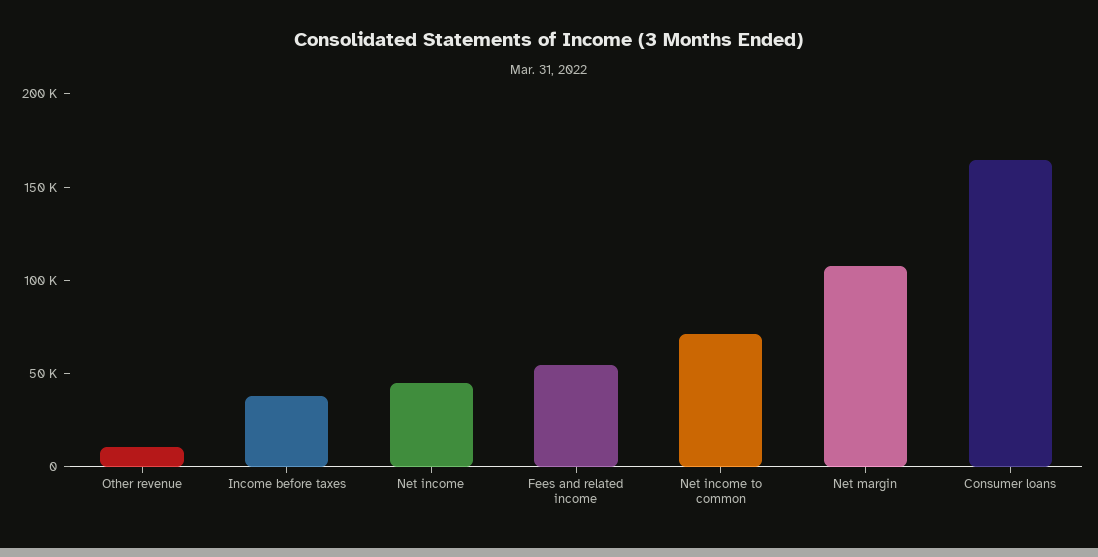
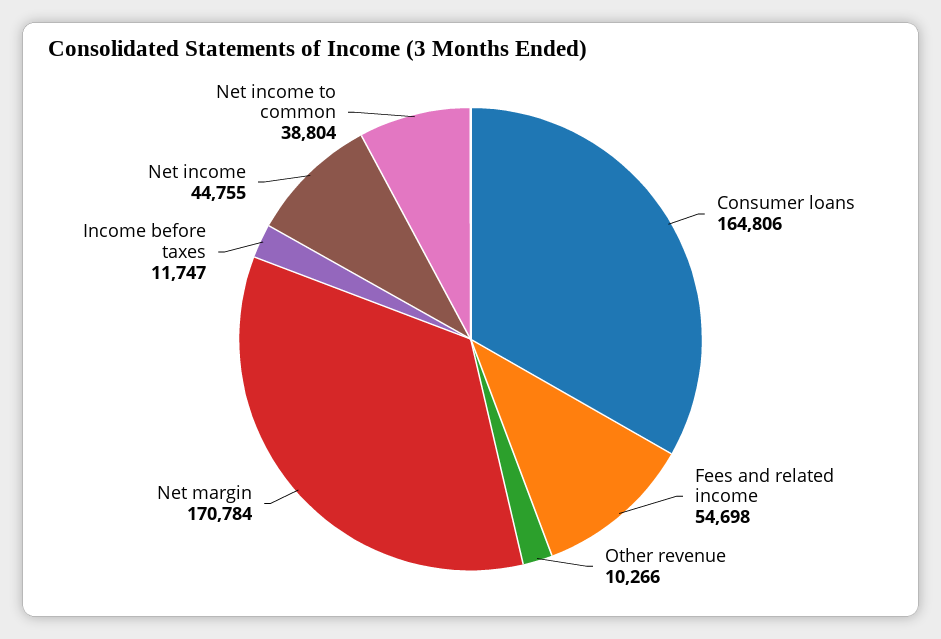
  {
    "Other revenue": 10266,
-   "Income before taxes": 40000,
+   "Income before taxes": 11747,
    "Net income": 44755,
    "Fees and related income": 54698,
-   "Net income to common": 70000,
+   "Net income to common": 38804,
-   "Net margin": 110000,
+   "Net margin": 170784,
    "Consumer loans": 164806
  }

